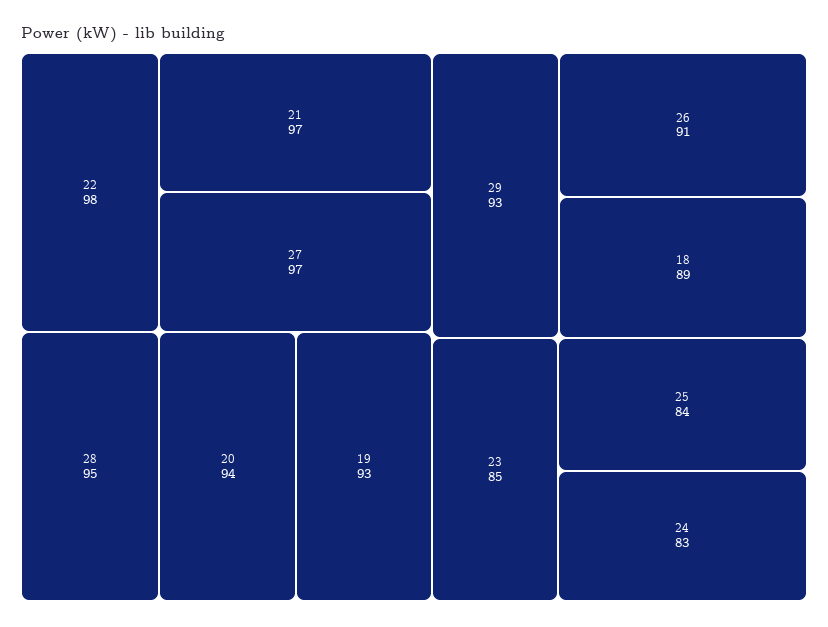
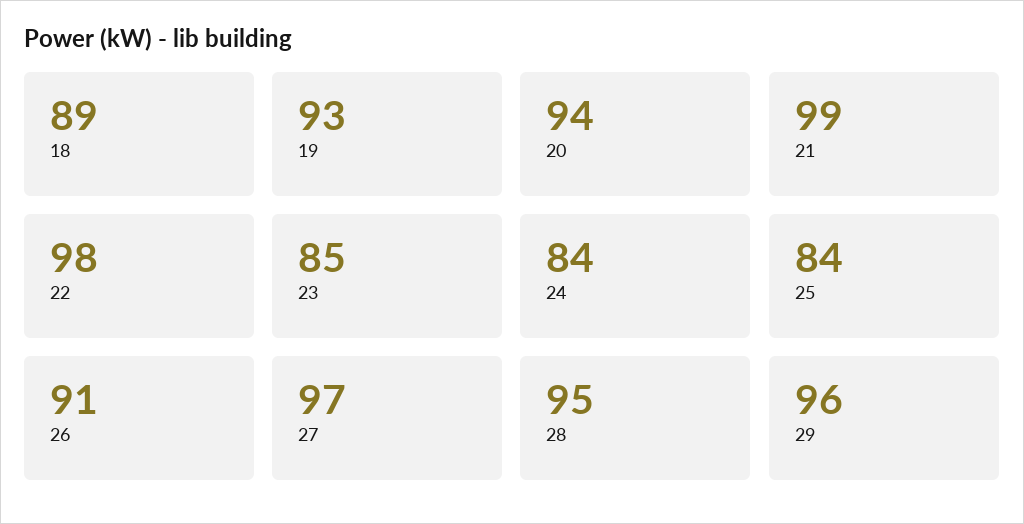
  {
    "22": 98,
-   "21": 97,
+   "21": 99,
    "27": 97,
    "28": 95,
    "20": 94,
    "19": 93,
-   "29": 93,
+   "29": 96,
    "26": 91,
    "18": 89,
    "23": 85,
    "25": 84,
-   "24": 83
+   "24": 84
  }

